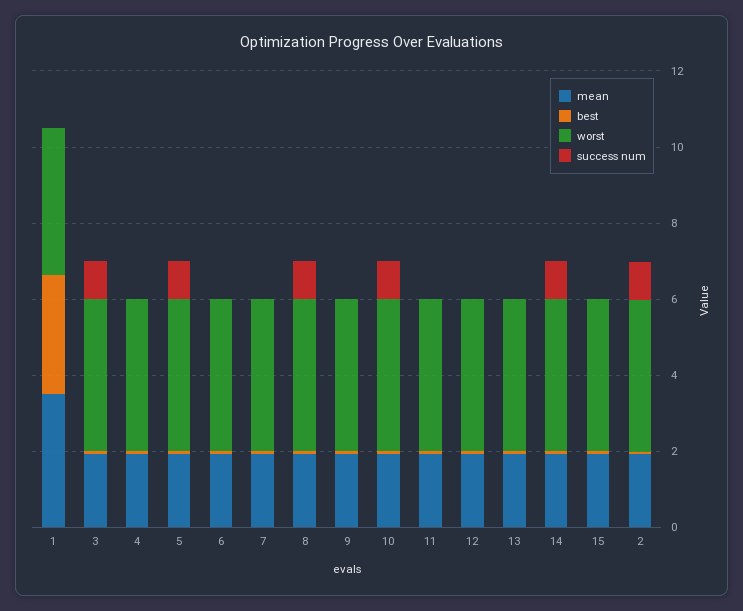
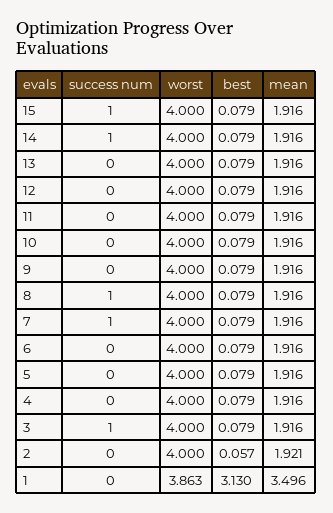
  {
    "mean": {
      "1": 3.496,
      "3": 1.916,
      "4": 1.916,
      "5": 1.916,
      "6": 1.916,
      "7": 1.916,
      "8": 1.916,
      "9": 1.916,
      "10": 1.916,
      "11": 1.916,
      "12": 1.916,
      "13": 1.916,
      "14": 1.916,
      "15": 1.916,
      "2": 1.921
    },
    "best": {
      "1": 3.13,
      "3": 0.079,
      "4": 0.079,
      "5": 0.079,
      "6": 0.079,
      "7": 0.079,
      "8": 0.079,
      "9": 0.079,
      "10": 0.079,
      "11": 0.079,
      "12": 0.079,
      "13": 0.079,
      "14": 0.079,
      "15": 0.079,
      "2": 0.057
    },
    "worst": {
      "1": 3.863,
      "3": 4,
      "4": 4,
      "5": 4,
      "6": 4,
      "7": 4,
      "8": 4,
      "9": 4,
      "10": 4,
      "11": 4,
      "12": 4,
      "13": 4,
      "14": 4,
      "15": 4,
      "2": 4
    },
    "success num": {
      "1": 0,
      "3": 1,
      "4": 0,
-     "5": 1,
+     "5": 0,
      "6": 0,
-     "7": 0,
+     "7": 1,
      "8": 1,
      "9": 0,
-     "10": 1,
+     "10": 0,
      "11": 0,
      "12": 0,
      "13": 0,
      "14": 1,
-     "15": 0,
+     "15": 1,
-     "2": 1
+     "2": 0
    }
  }

